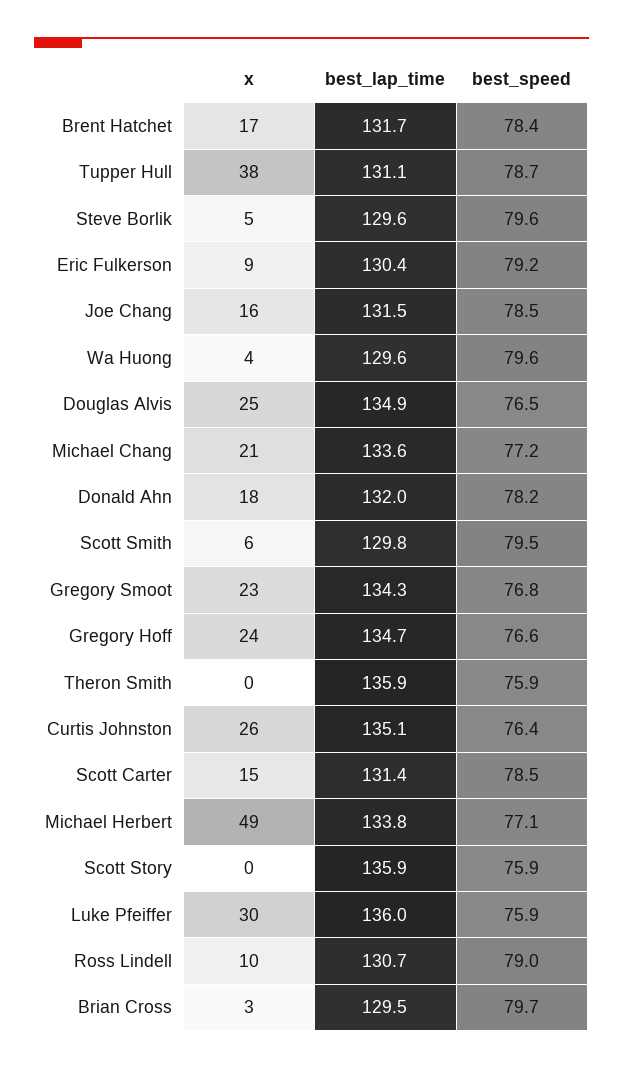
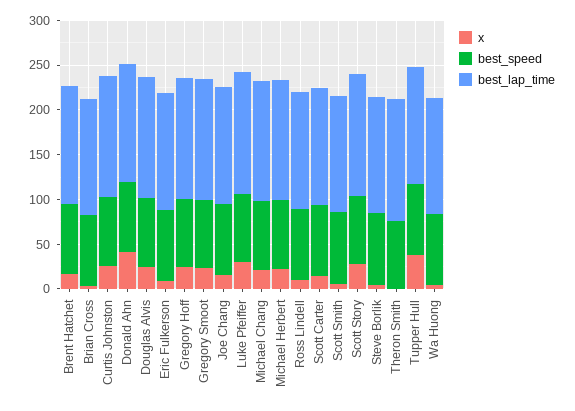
  {
    "x": {
      "Brent Hatchet": 17,
      "Tupper Hull": 38,
      "Steve Borlik": 5,
      "Eric Fulkerson": 9,
      "Joe Chang": 16,
      "Wa Huong": 4,
      "Douglas Alvis": 25,
      "Michael Chang": 21,
-     "Donald Ahn": 18,
+     "Donald Ahn": 40,
      "Scott Smith": 6,
      "Gregory Smoot": 23,
      "Gregory Hoff": 24,
      "Theron Smith": 0,
      "Curtis Johnston": 26,
      "Scott Carter": 15,
-     "Michael Herbert": 49,
+     "Michael Herbert": 20,
-     "Scott Story": 0,
+     "Scott Story": 30,
      "Luke Pfeiffer": 30,
      "Ross Lindell": 10,
      "Brian Cross": 3
    },
    "best_lap_time": {
      "Brent Hatchet": 131.7,
      "Tupper Hull": 131.1,
      "Steve Borlik": 129.6,
      "Eric Fulkerson": 130.4,
      "Joe Chang": 131.5,
      "Wa Huong": 129.6,
      "Douglas Alvis": 134.9,
      "Michael Chang": 133.6,
      "Donald Ahn": 132,
      "Scott Smith": 129.8,
      "Gregory Smoot": 134.3,
      "Gregory Hoff": 134.7,
      "Theron Smith": 135.9,
      "Curtis Johnston": 135.1,
      "Scott Carter": 131.4,
      "Michael Herbert": 133.8,
      "Scott Story": 135.9,
      "Luke Pfeiffer": 136,
      "Ross Lindell": 130.7,
      "Brian Cross": 129.5
    },
    "best_speed": {
      "Brent Hatchet": 78.4,
      "Tupper Hull": 78.7,
      "Steve Borlik": 79.6,
      "Eric Fulkerson": 79.2,
      "Joe Chang": 78.5,
      "Wa Huong": 79.6,
      "Douglas Alvis": 76.5,
      "Michael Chang": 77.2,
      "Donald Ahn": 78.2,
      "Scott Smith": 79.5,
      "Gregory Smoot": 76.8,
      "Gregory Hoff": 76.6,
      "Theron Smith": 75.9,
      "Curtis Johnston": 76.4,
      "Scott Carter": 78.5,
      "Michael Herbert": 77.1,
      "Scott Story": 75.9,
      "Luke Pfeiffer": 75.9,
      "Ross Lindell": 79,
      "Brian Cross": 79.7
    }
  }

